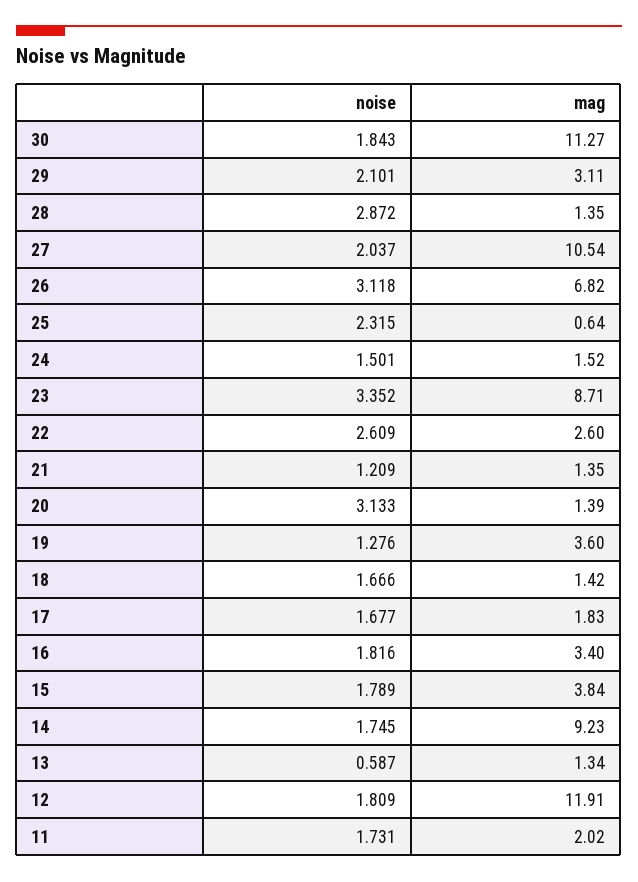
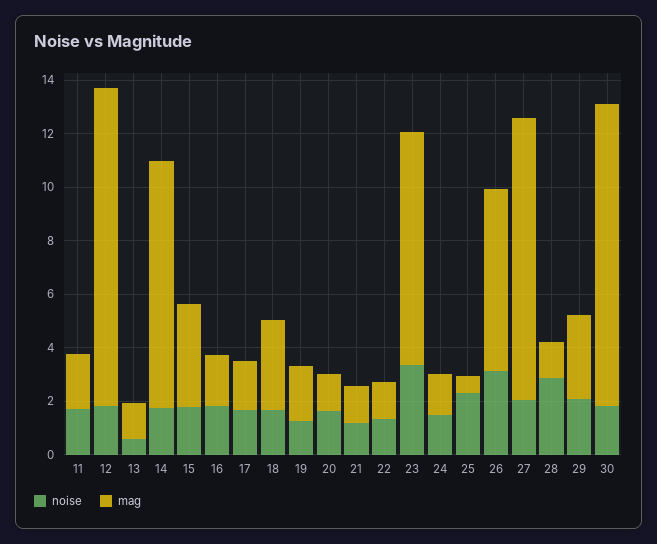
  {
    "noise": {
      "30": 1.843,
      "29": 2.101,
      "28": 2.872,
      "27": 2.037,
      "26": 3.118,
      "25": 2.315,
      "24": 1.501,
      "23": 3.352,
-     "22": 2.609,
+     "22": 1.5,
      "21": 1.209,
-     "20": 3.133,
+     "20": 1.5,
      "19": 1.276,
      "18": 1.666,
      "17": 1.677,
      "16": 1.816,
      "15": 1.789,
      "14": 1.745,
      "13": 0.587,
      "12": 1.809,
      "11": 1.731
    },
    "mag": {
      "30": 11.27,
      "29": 3.11,
      "28": 1.35,
      "27": 10.54,
      "26": 6.82,
      "25": 0.64,
      "24": 1.52,
      "23": 8.71,
-     "22": 2.6,
+     "22": 1.5,
      "21": 1.35,
      "20": 1.39,
-     "19": 3.6,
+     "19": 2,
-     "18": 1.42,
+     "18": 3.5,
      "17": 1.83,
-     "16": 3.4,
+     "16": 2,
      "15": 3.84,
      "14": 9.23,
      "13": 1.34,
      "12": 11.91,
      "11": 2.02
    }
  }

